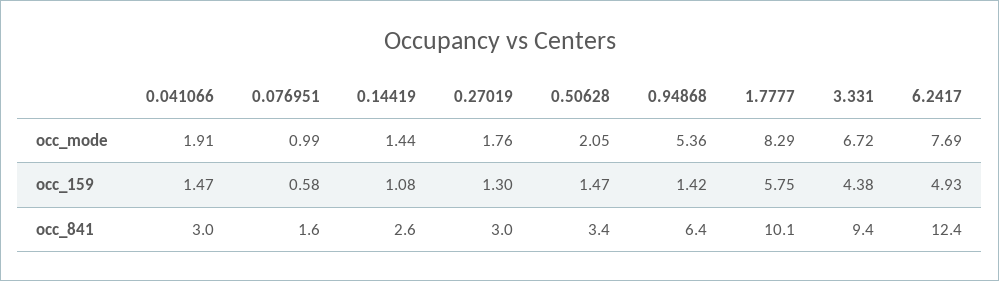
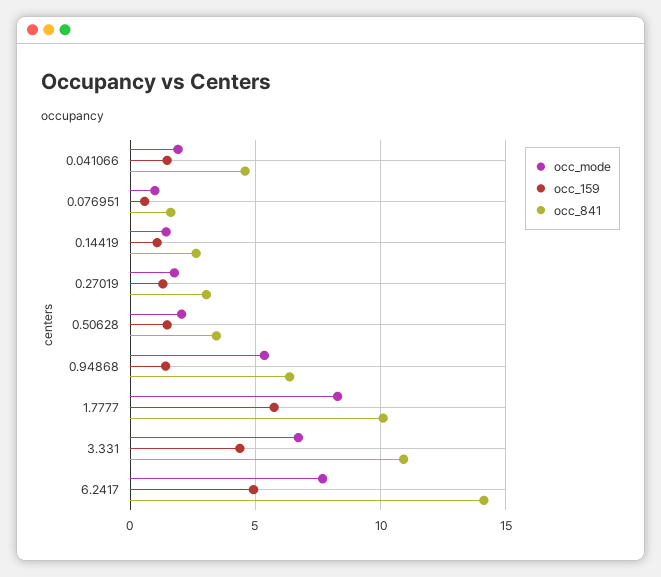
  {
    "occ_mode": {
      "0.041066": 1.91,
      "0.076951": 0.99,
      "0.14419": 1.44,
      "0.27019": 1.76,
      "0.50628": 2.05,
      "0.94868": 5.36,
      "1.7777": 8.29,
      "3.331": 6.72,
      "6.2417": 7.69
    },
    "occ_159": {
      "0.041066": 1.47,
      "0.076951": 0.58,
      "0.14419": 1.08,
      "0.27019": 1.3,
      "0.50628": 1.47,
      "0.94868": 1.42,
      "1.7777": 5.75,
      "3.331": 4.38,
      "6.2417": 4.93
    },
    "occ_841": {
-     "0.041066": 3,
+     "0.041066": 4.5,
      "0.076951": 1.6,
      "0.14419": 2.6,
      "0.27019": 3,
      "0.50628": 3.4,
      "0.94868": 6.4,
      "1.7777": 10.1,
-     "3.331": 9.4,
+     "3.331": 11,
-     "6.2417": 12.4
+     "6.2417": 14
    }
  }

